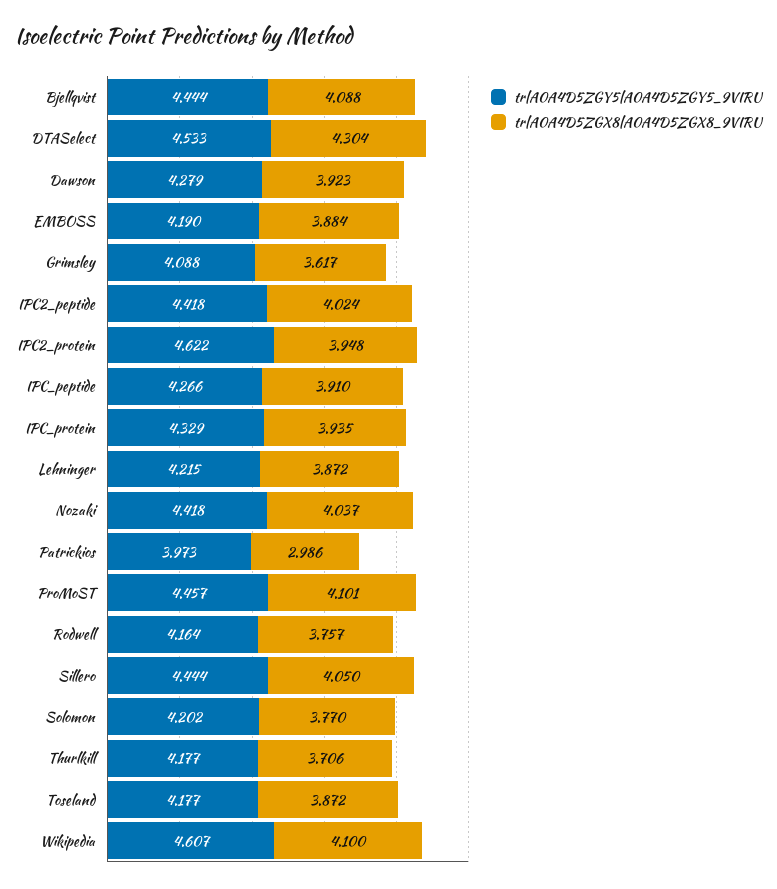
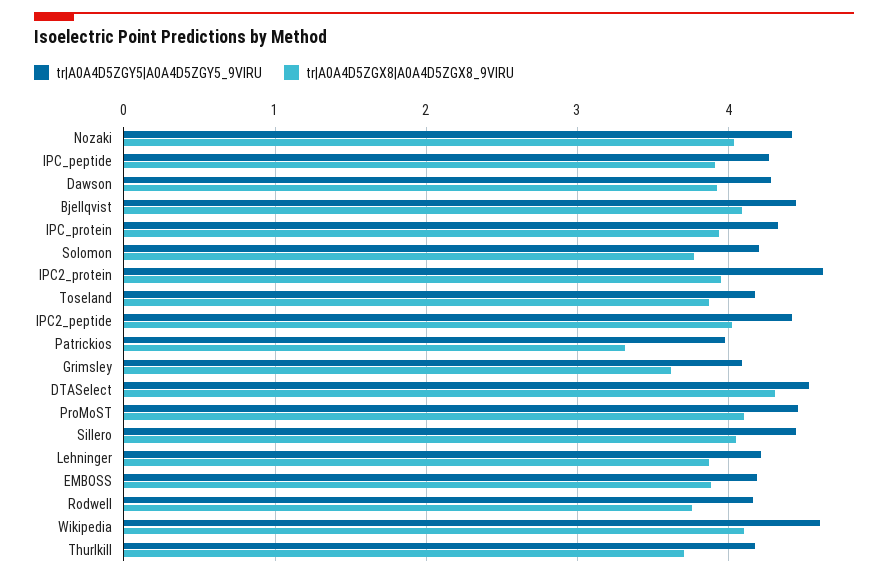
  {
    "tr|A0A4D5ZGY5|A0A4D5ZGY5_9VIRU": {
      "Bjellqvist": 4.444,
      "DTASelect": 4.533,
      "Dawson": 4.279,
      "EMBOSS": 4.19,
      "Grimsley": 4.088,
      "IPC2_peptide": 4.418,
      "IPC2_protein": 4.622,
      "IPC_peptide": 4.266,
      "IPC_protein": 4.329,
      "Lehninger": 4.215,
      "Nozaki": 4.418,
      "Patrickios": 3.973,
      "ProMoST": 4.457,
      "Rodwell": 4.164,
      "Sillero": 4.444,
      "Solomon": 4.202,
      "Thurlkill": 4.177,
      "Toseland": 4.177,
      "Wikipedia": 4.607
    },
    "tr|A0A4D5ZGX8|A0A4D5ZGX8_9VIRU": {
      "Bjellqvist": 4.088,
      "DTASelect": 4.304,
      "Dawson": 3.923,
      "EMBOSS": 3.884,
      "Grimsley": 3.617,
      "IPC2_peptide": 4.024,
      "IPC2_protein": 3.948,
      "IPC_peptide": 3.91,
      "IPC_protein": 3.935,
      "Lehninger": 3.872,
      "Nozaki": 4.037,
-     "Patrickios": 2.986,
+     "Patrickios": 3.3,
      "ProMoST": 4.101,
      "Rodwell": 3.757,
      "Sillero": 4.05,
      "Solomon": 3.77,
      "Thurlkill": 3.706,
      "Toseland": 3.872,
      "Wikipedia": 4.1
    }
  }

